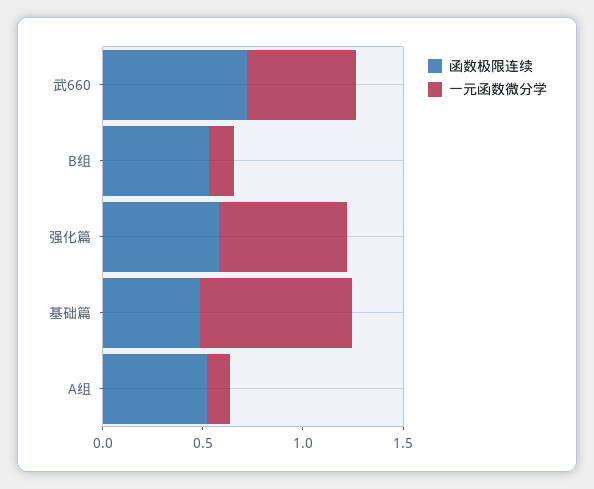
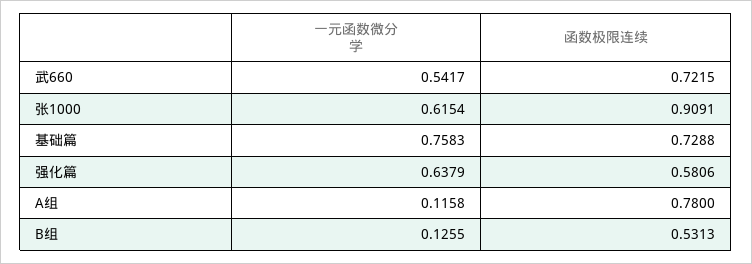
  {
    "函数极限连续": {
      "武660": 0.7215,
      "B组": 0.5313,
      "强化篇": 0.5806,
-     "基础篇": 0.5,
+     "基础篇": 0.7288,
-     "A组": 0.5
+     "A组": 0.78,
+     "张1000": 0.9091
    },
    "一元函数微分学": {
      "武660": 0.5417,
      "B组": 0.1255,
      "强化篇": 0.6379,
      "基础篇": 0.7583,
-     "A组": 0.1158
+     "A组": 0.1158,
+     "张1000": 0.6154
    }
  }

